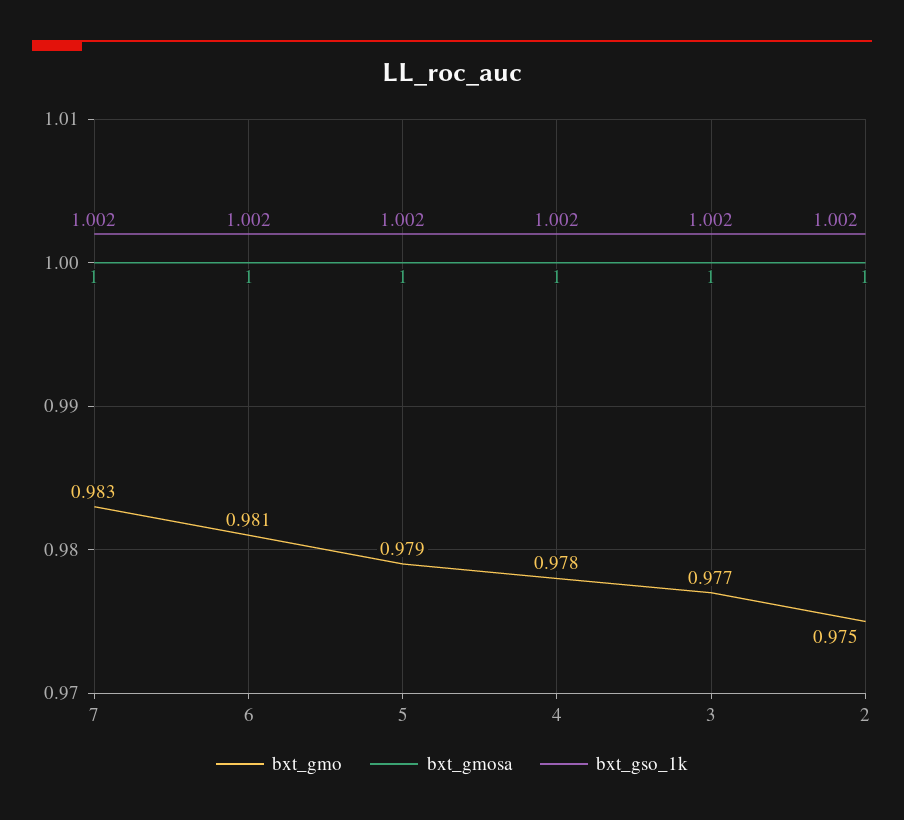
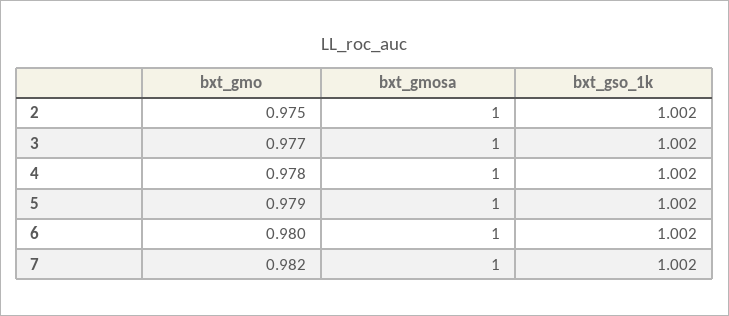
  {
    "bxt_gmo": {
-     "7": 0.983,
+     "7": 0.982,
-     "6": 0.981,
+     "6": 0.98,
      "5": 0.979,
      "4": 0.978,
      "3": 0.977,
      "2": 0.975
    },
    "bxt_gmosa": {
      "7": 1,
      "6": 1,
      "5": 1,
      "4": 1,
      "3": 1,
      "2": 1
    },
    "bxt_gso_1k": {
      "7": 1.002,
      "6": 1.002,
      "5": 1.002,
      "4": 1.002,
      "3": 1.002,
      "2": 1.002
    }
  }

